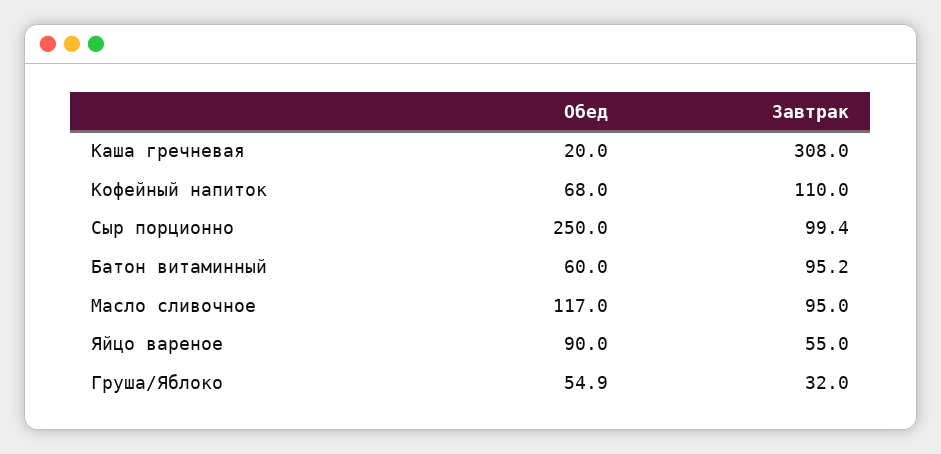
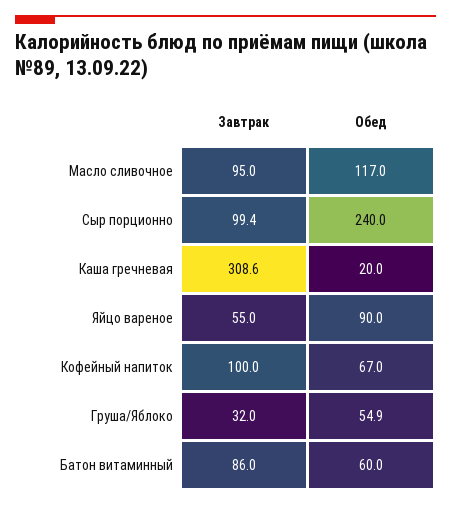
  {
    "Обед": {
      "Каша гречневая": 20,
-     "Кофейный напиток": 68,
+     "Кофейный напиток": 67,
-     "Сыр порционно": 250,
+     "Сыр порционно": 240,
      "Батон витаминный": 60,
      "Масло сливочное": 117,
      "Яйцо вареное": 90,
      "Груша/Яблоко": 54.9
    },
    "Завтрак": {
-     "Каша гречневая": 308,
+     "Каша гречневая": 308.6,
-     "Кофейный напиток": 110,
+     "Кофейный напиток": 100,
      "Сыр порционно": 99.4,
-     "Батон витаминный": 95.2,
+     "Батон витаминный": 86,
      "Масло сливочное": 95,
      "Яйцо вареное": 55,
      "Груша/Яблоко": 32
    }
  }

